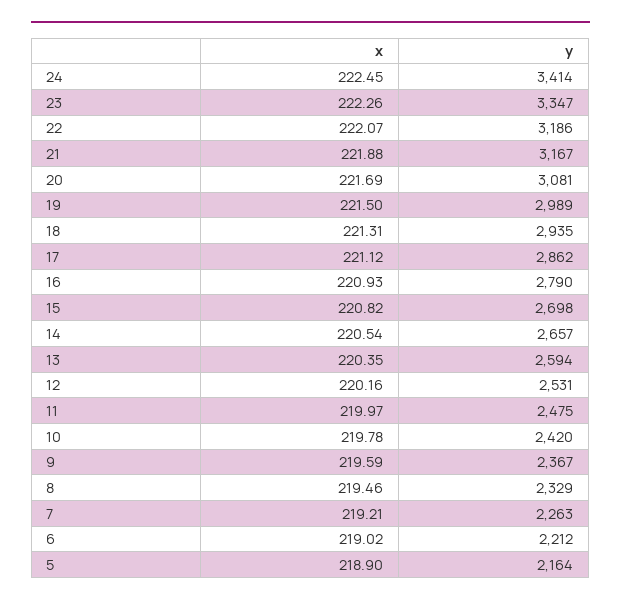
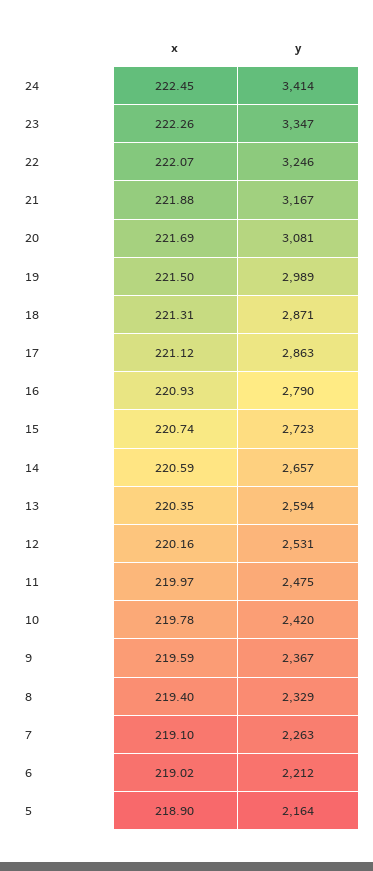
  {
    "x": {
      "24": 222.45,
      "23": 222.26,
      "22": 222.07,
      "21": 221.88,
      "20": 221.69,
      "19": 221.5,
      "18": 221.31,
      "17": 221.12,
      "16": 220.93,
-     "15": 220.82,
+     "15": 220.74,
-     "14": 220.54,
+     "14": 220.59,
      "13": 220.35,
      "12": 220.16,
      "11": 219.97,
      "10": 219.78,
      "9": 219.59,
-     "8": 219.46,
+     "8": 219.4,
-     "7": 219.21,
+     "7": 219.1,
      "6": 219.02,
      "5": 218.9
    },
    "y": {
      "24": 3414,
      "23": 3347,
-     "22": 3186,
+     "22": 3246,
      "21": 3167,
      "20": 3081,
      "19": 2989,
-     "18": 2935,
+     "18": 2871,
-     "17": 2862,
+     "17": 2863,
      "16": 2790,
-     "15": 2698,
+     "15": 2723,
      "14": 2657,
      "13": 2594,
      "12": 2531,
      "11": 2475,
      "10": 2420,
      "9": 2367,
      "8": 2329,
      "7": 2263,
      "6": 2212,
      "5": 2164
    }
  }

